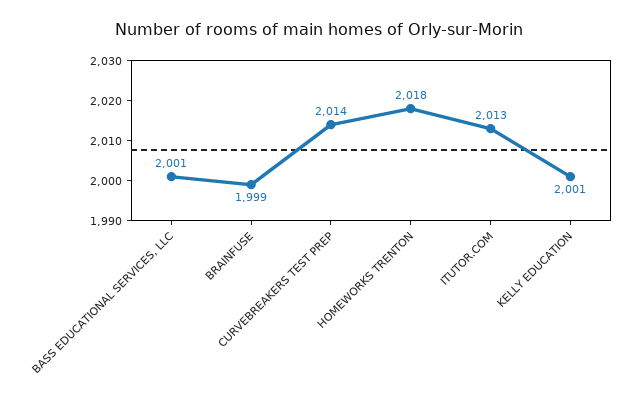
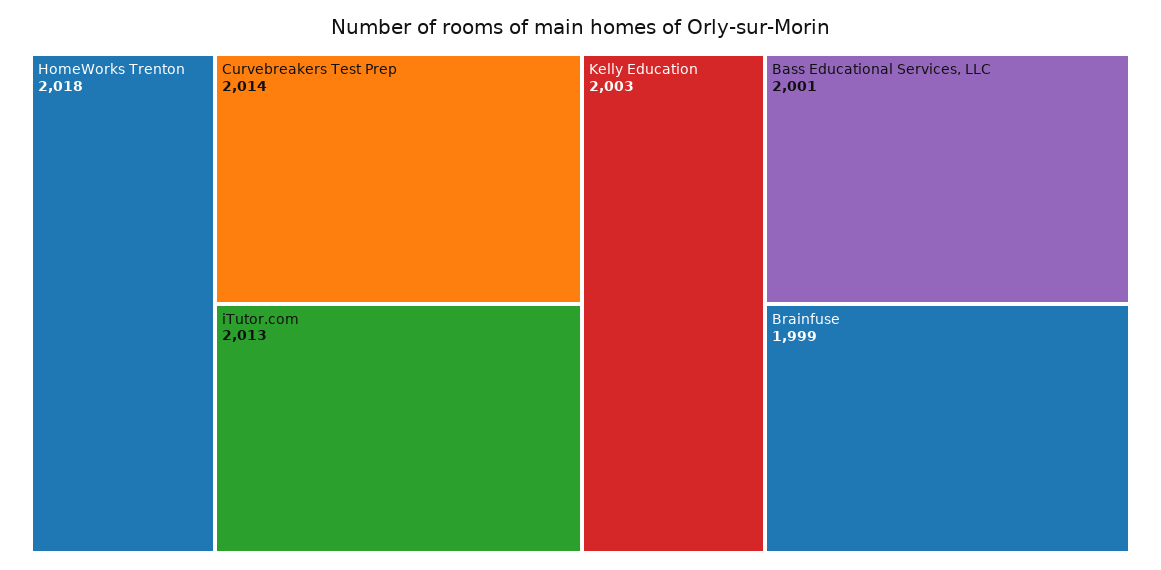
  {
    "BASS EDUCATIONAL SERVICES, LLC": 2001,
    "BRAINFUSE": 1999,
    "CURVEBREAKERS TEST PREP": 2014,
    "HOMEWORKS TRENTON": 2018,
    "ITUTOR.COM": 2013,
-   "KELLY EDUCATION": 2001
+   "KELLY EDUCATION": 2003
  }

